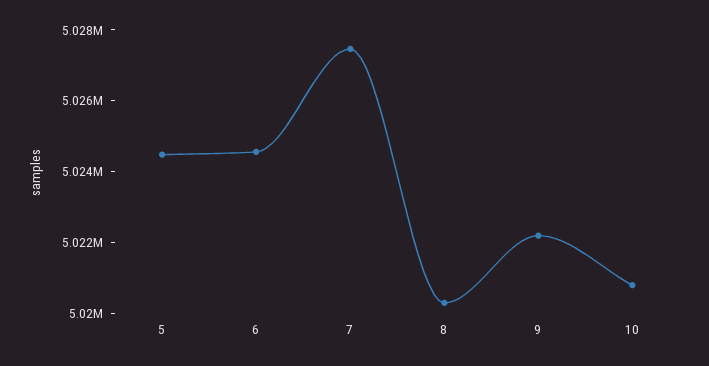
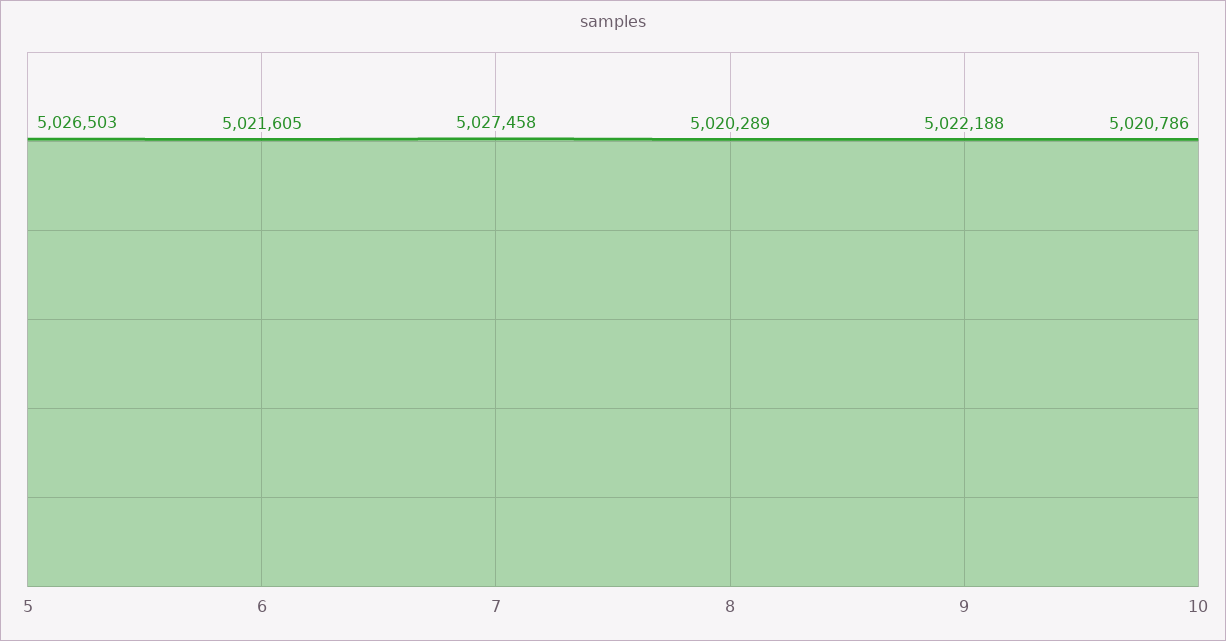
  {
-   "5": 5024500,
+   "5": 5026503,
-   "6": 5024500,
+   "6": 5021605,
    "7": 5027458,
    "8": 5020289,
    "9": 5022188,
    "10": 5020786
  }

